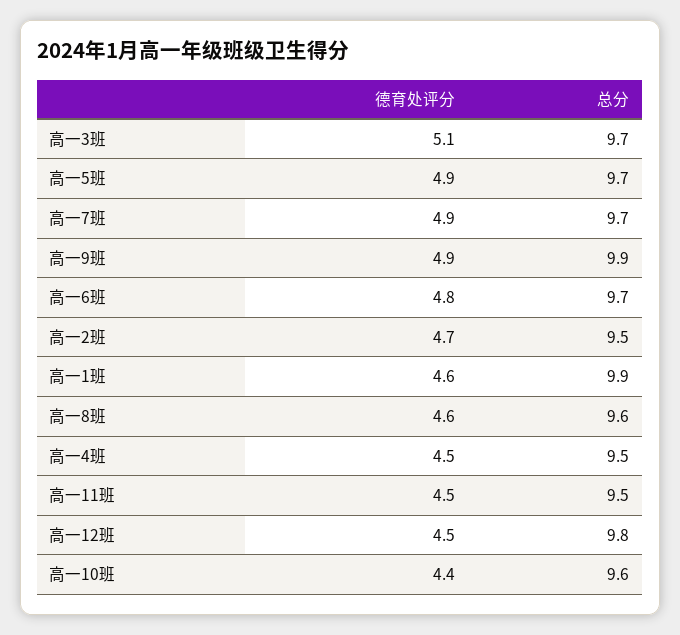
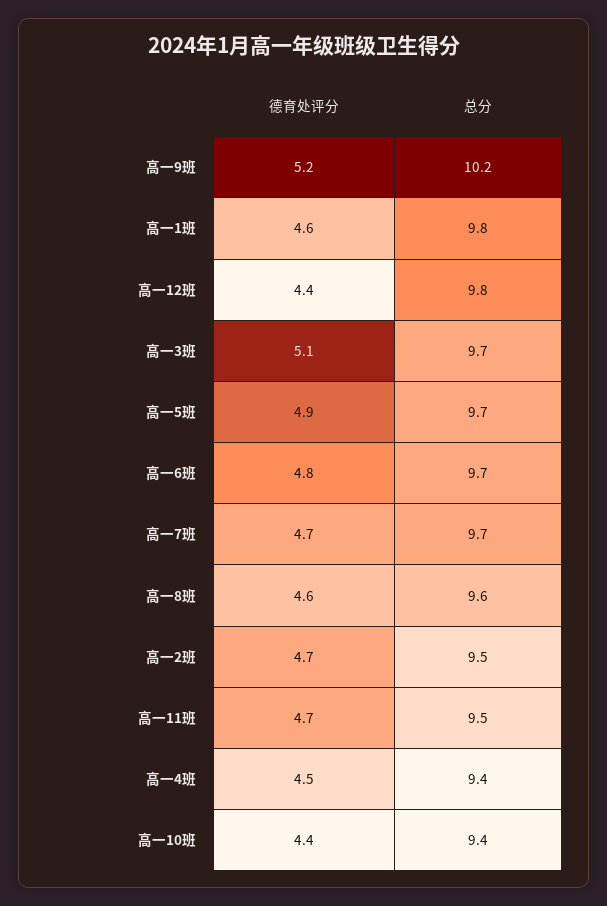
  {
    "德育处评分": {
      "高一3班": 5.1,
      "高一5班": 4.9,
-     "高一7班": 4.9,
+     "高一7班": 4.7,
-     "高一9班": 4.9,
+     "高一9班": 5.2,
      "高一6班": 4.8,
      "高一2班": 4.7,
      "高一1班": 4.6,
      "高一8班": 4.6,
      "高一4班": 4.5,
-     "高一11班": 4.5,
+     "高一11班": 4.7,
-     "高一12班": 4.5,
+     "高一12班": 4.4,
      "高一10班": 4.4
    },
    "总分": {
      "高一3班": 9.7,
      "高一5班": 9.7,
      "高一7班": 9.7,
-     "高一9班": 9.9,
+     "高一9班": 10.2,
      "高一6班": 9.7,
      "高一2班": 9.5,
-     "高一1班": 9.9,
+     "高一1班": 9.8,
      "高一8班": 9.6,
-     "高一4班": 9.5,
+     "高一4班": 9.4,
      "高一11班": 9.5,
      "高一12班": 9.8,
-     "高一10班": 9.6
+     "高一10班": 9.4
    }
  }

